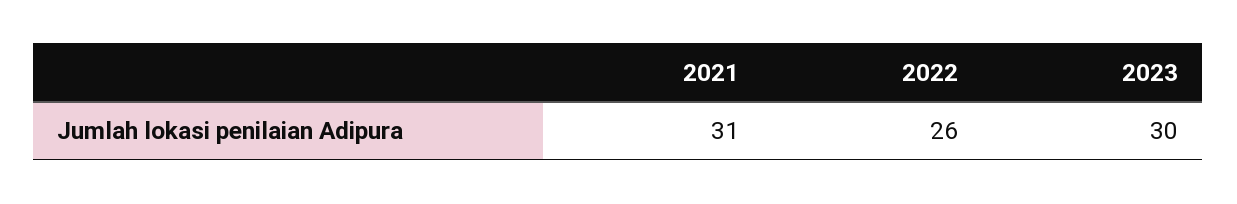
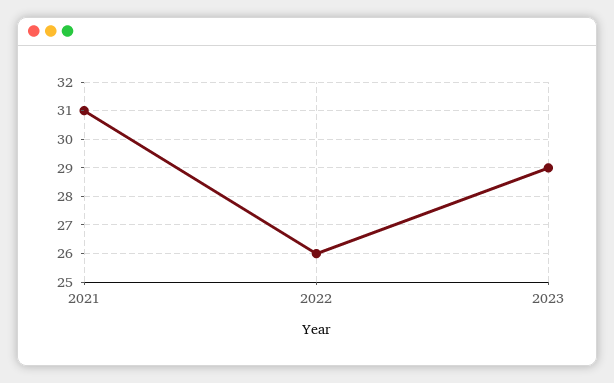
  {
    "2021": 31,
    "2022": 26,
-   "2023": 30
+   "2023": 29
  }

